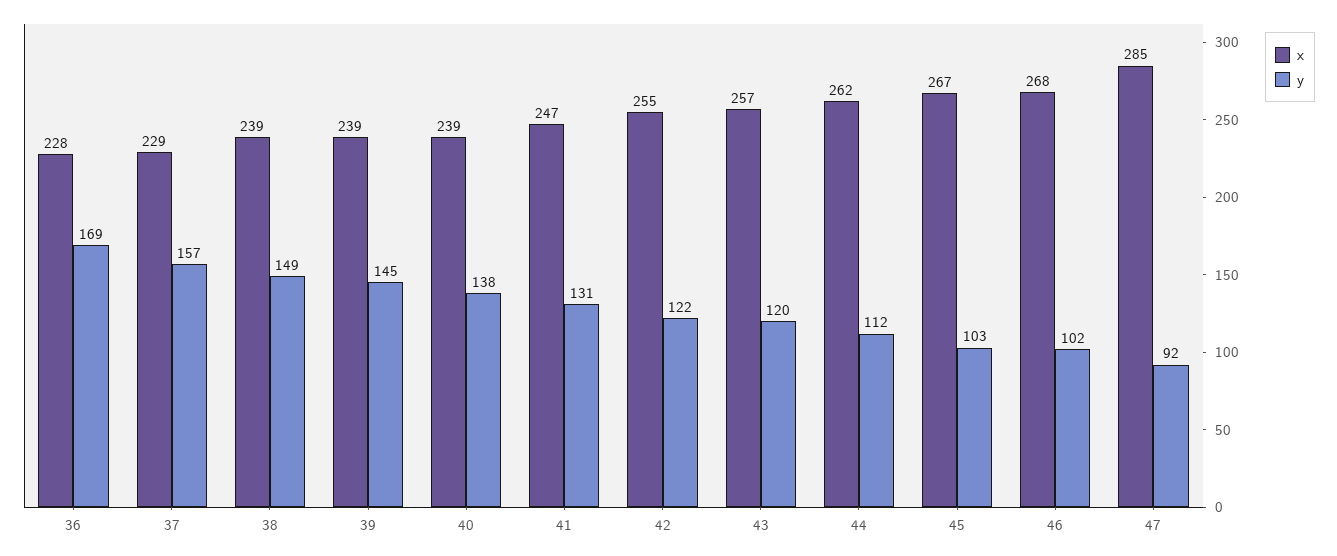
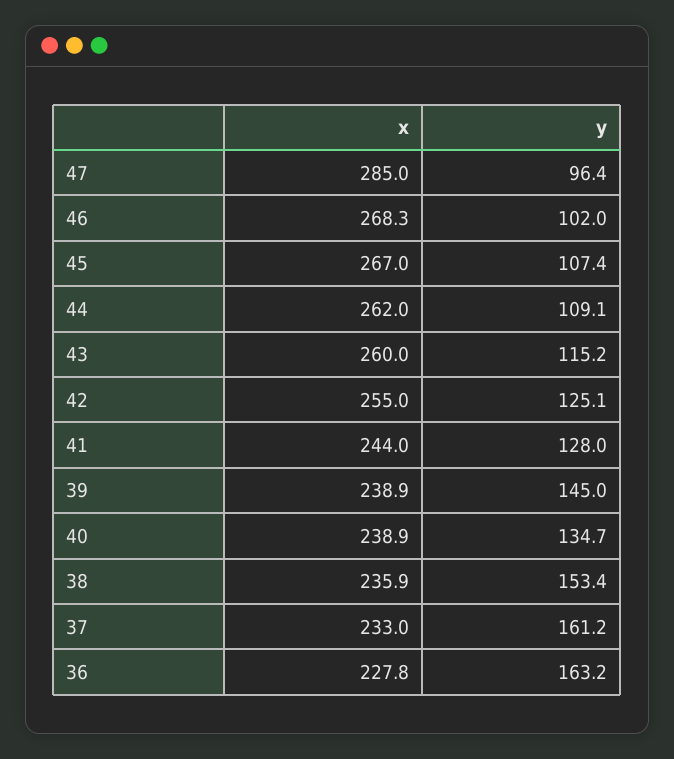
  {
    "x": {
      "36": 227.8,
-     "37": 229,
+     "37": 233,
-     "38": 239,
+     "38": 235.9,
      "39": 238.9,
      "40": 238.9,
-     "41": 247,
+     "41": 244,
      "42": 255,
-     "43": 257,
+     "43": 260,
      "44": 262,
      "45": 267,
      "46": 268.3,
      "47": 285
    },
    "y": {
-     "36": 169,
+     "36": 163.2,
-     "37": 157,
+     "37": 161.2,
-     "38": 149,
+     "38": 153.4,
      "39": 145,
-     "40": 138,
+     "40": 134.7,
-     "41": 131,
+     "41": 128,
-     "42": 122,
+     "42": 125.1,
-     "43": 120,
+     "43": 115.2,
-     "44": 112,
+     "44": 109.1,
-     "45": 103,
+     "45": 107.4,
      "46": 102,
-     "47": 92
+     "47": 96.4
    }
  }

